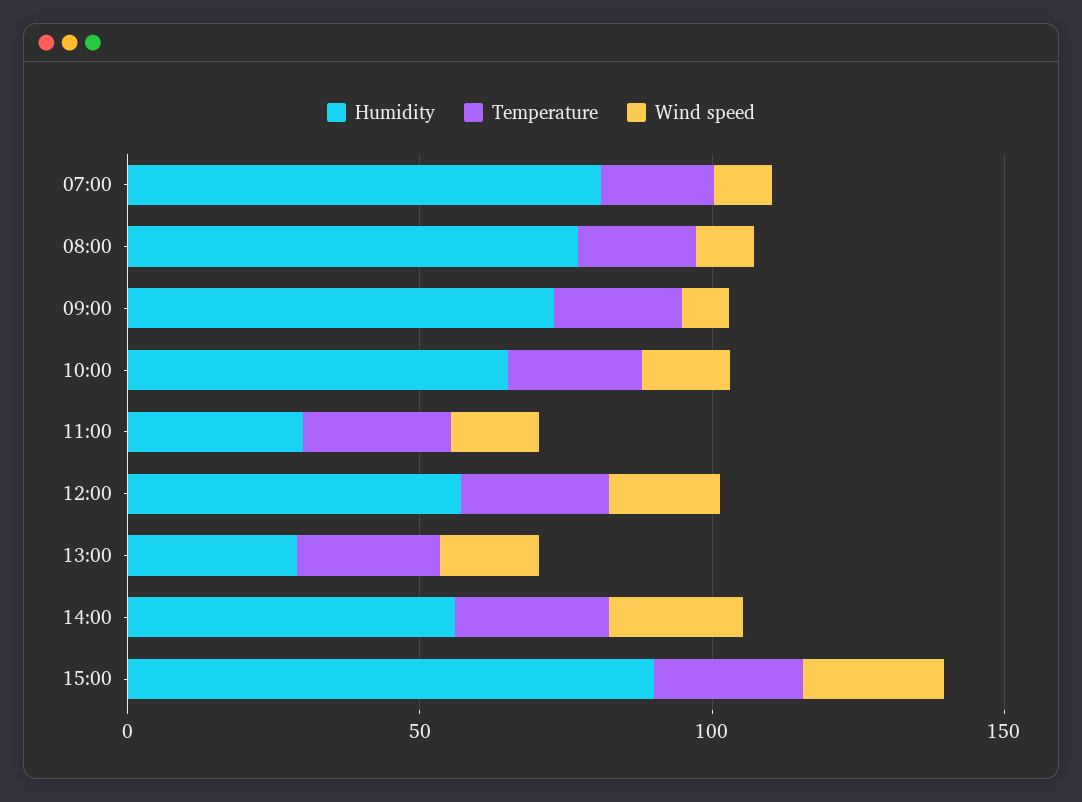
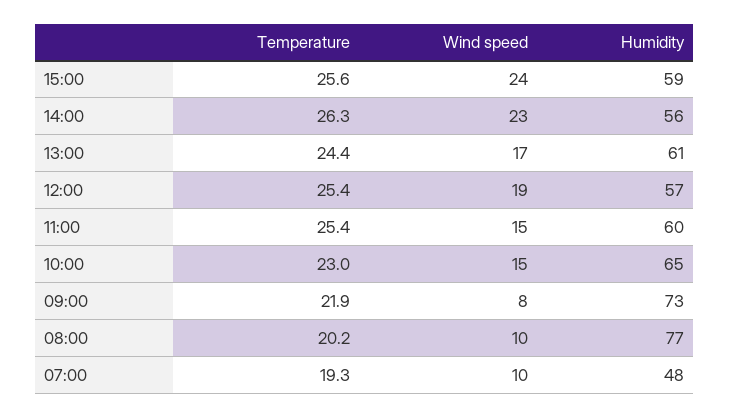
  {
    "Humidity": {
-     "07:00": 80,
+     "07:00": 48,
      "08:00": 77,
      "09:00": 73,
      "10:00": 65,
-     "11:00": 30,
+     "11:00": 60,
      "12:00": 57,
-     "13:00": 30,
+     "13:00": 61,
      "14:00": 56,
-     "15:00": 90
+     "15:00": 59
    },
    "Temperature": {
      "07:00": 19.3,
      "08:00": 20.2,
      "09:00": 21.9,
      "10:00": 23,
      "11:00": 25.4,
      "12:00": 25.4,
      "13:00": 24.4,
      "14:00": 26.3,
      "15:00": 25.6
    },
    "Wind speed": {
      "07:00": 10,
      "08:00": 10,
      "09:00": 8,
      "10:00": 15,
      "11:00": 15,
      "12:00": 19,
      "13:00": 17,
      "14:00": 23,
      "15:00": 24
    }
  }

